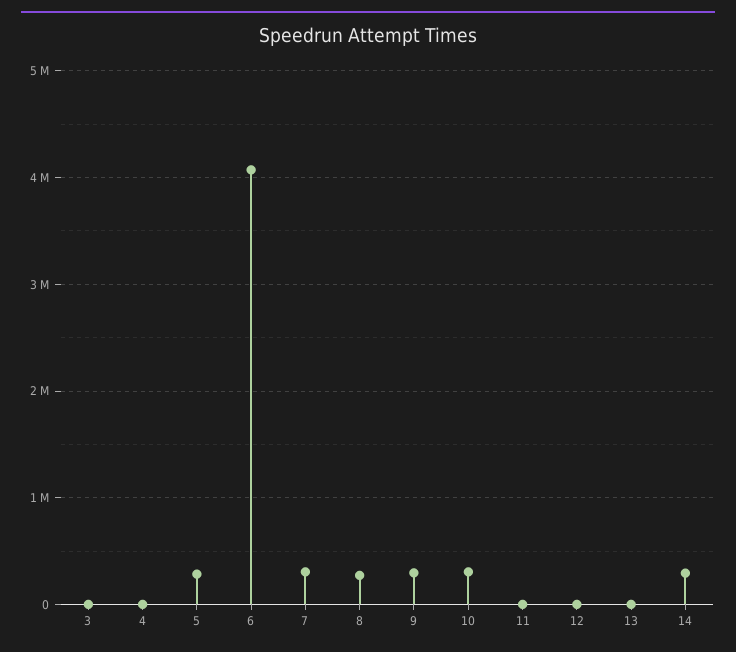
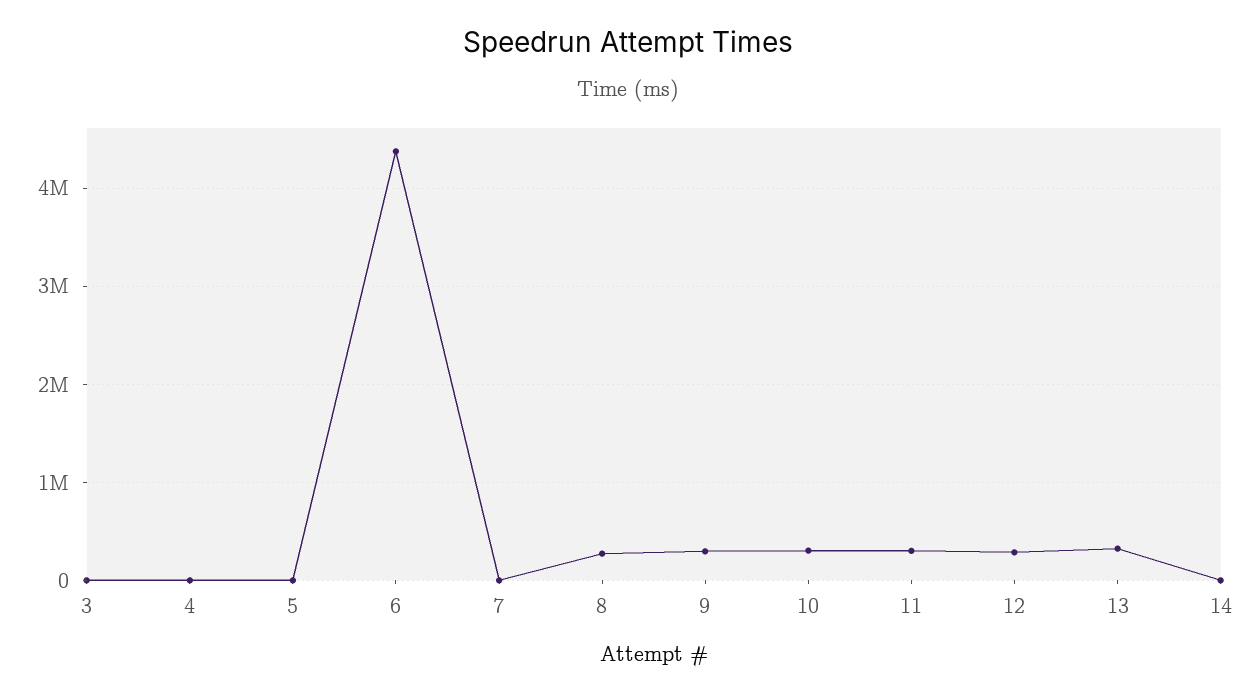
  {
    "3": 0,
    "4": 0,
-   "5": 300000,
+   "5": 0,
-   "6": 4100000,
+   "6": 4400000,
-   "7": 300000,
+   "7": 0,
    "8": 300000,
    "9": 300000,
    "10": 300000,
-   "11": 0,
+   "11": 300000,
-   "12": 0,
+   "12": 300000,
-   "13": 0,
+   "13": 300000,
-   "14": 300000
+   "14": 0
  }

